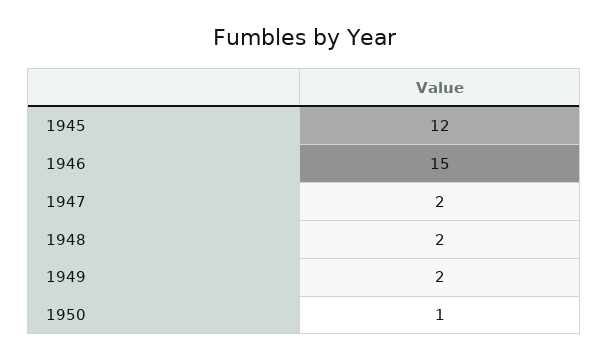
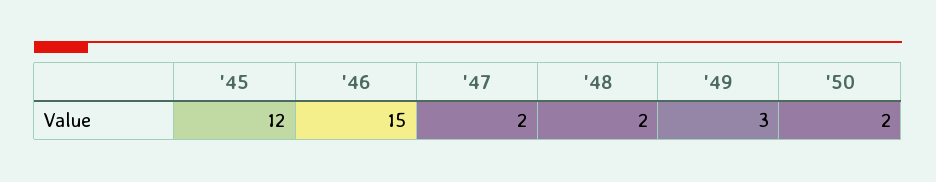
  {
    "1945": 12,
    "1946": 15,
    "1947": 2,
    "1948": 2,
-   "1949": 2,
+   "1949": 3,
-   "1950": 1
+   "1950": 2
  }

